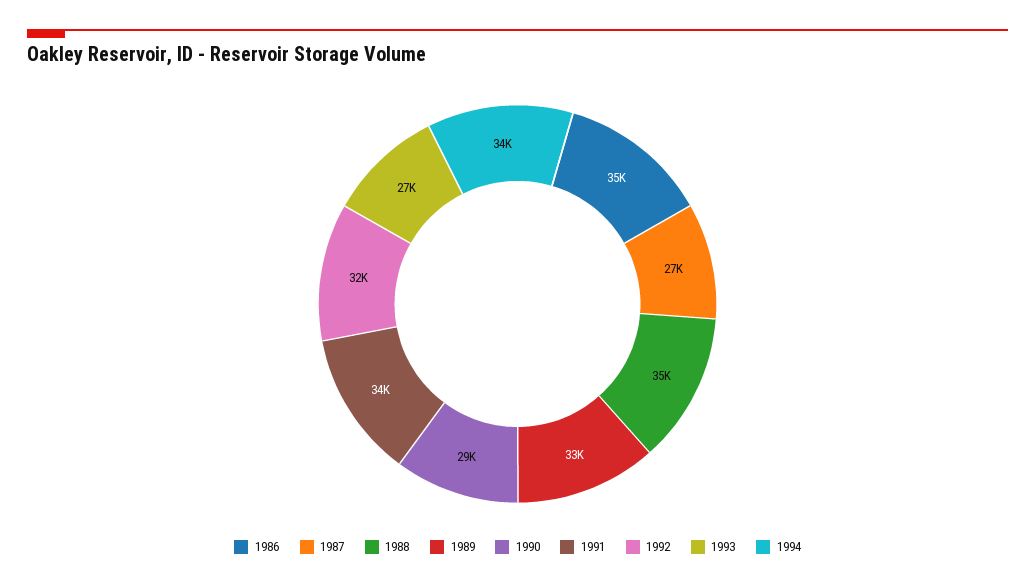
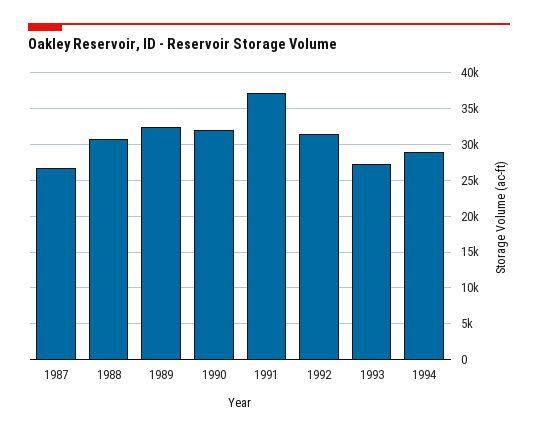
  {
-   "1986": 35000,
    "1987": 27000,
-   "1988": 35000,
+   "1988": 31000,
    "1989": 33000,
-   "1990": 29000,
+   "1990": 32000,
-   "1991": 34000,
+   "1991": 37000,
    "1992": 32000,
    "1993": 27000,
-   "1994": 34000
+   "1994": 29000
  }

